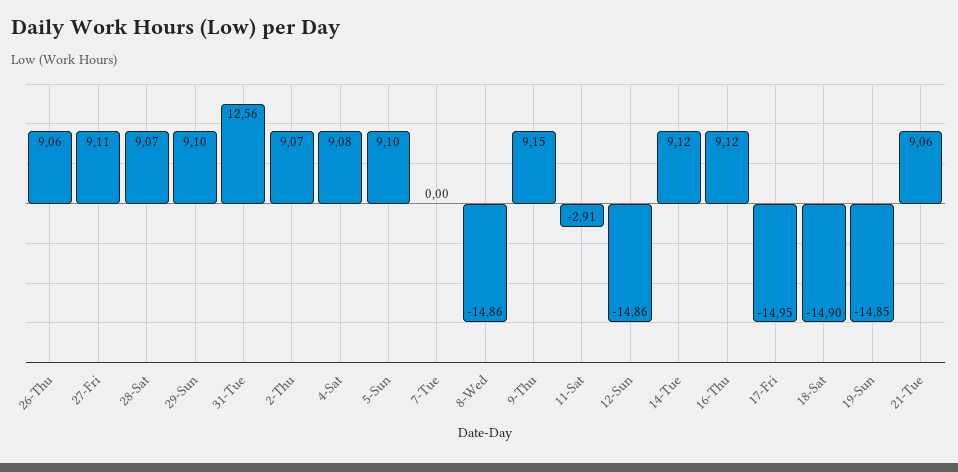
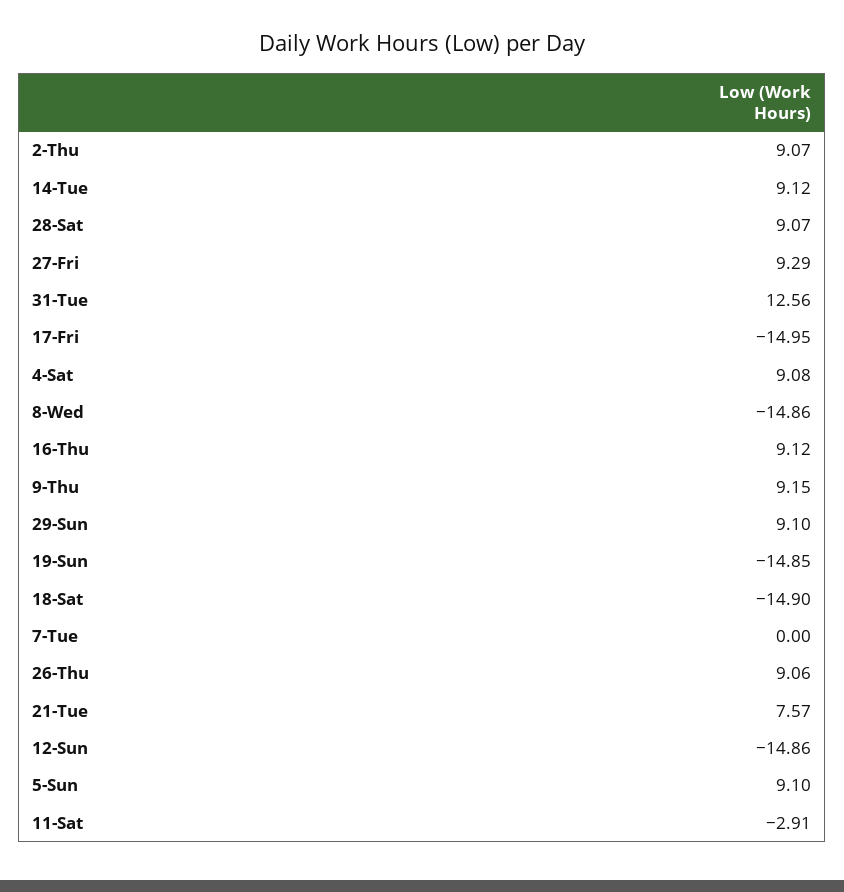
  {
    "26-Thu": 9.06,
-   "27-Fri": 9.11,
+   "27-Fri": 9.29,
    "28-Sat": 9.07,
    "29-Sun": 9.1,
    "31-Tue": 12.56,
    "2-Thu": 9.07,
    "4-Sat": 9.08,
    "5-Sun": 9.1,
    "7-Tue": 0,
    "8-Wed": -14.86,
    "9-Thu": 9.15,
    "11-Sat": -2.91,
    "12-Sun": -14.86,
    "14-Tue": 9.12,
    "16-Thu": 9.12,
    "17-Fri": -14.95,
    "18-Sat": -14.9,
    "19-Sun": -14.85,
-   "21-Tue": 9.06
+   "21-Tue": 7.57
  }

